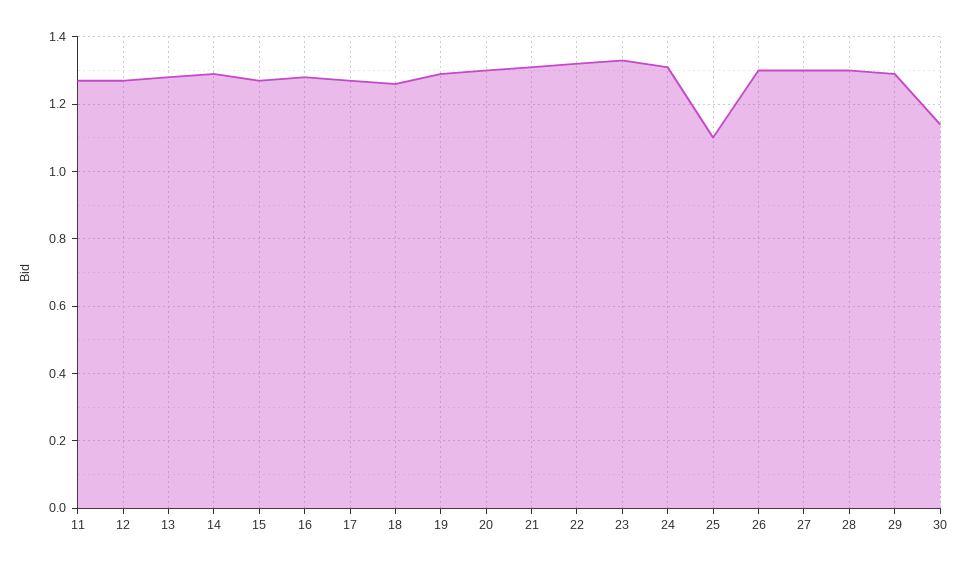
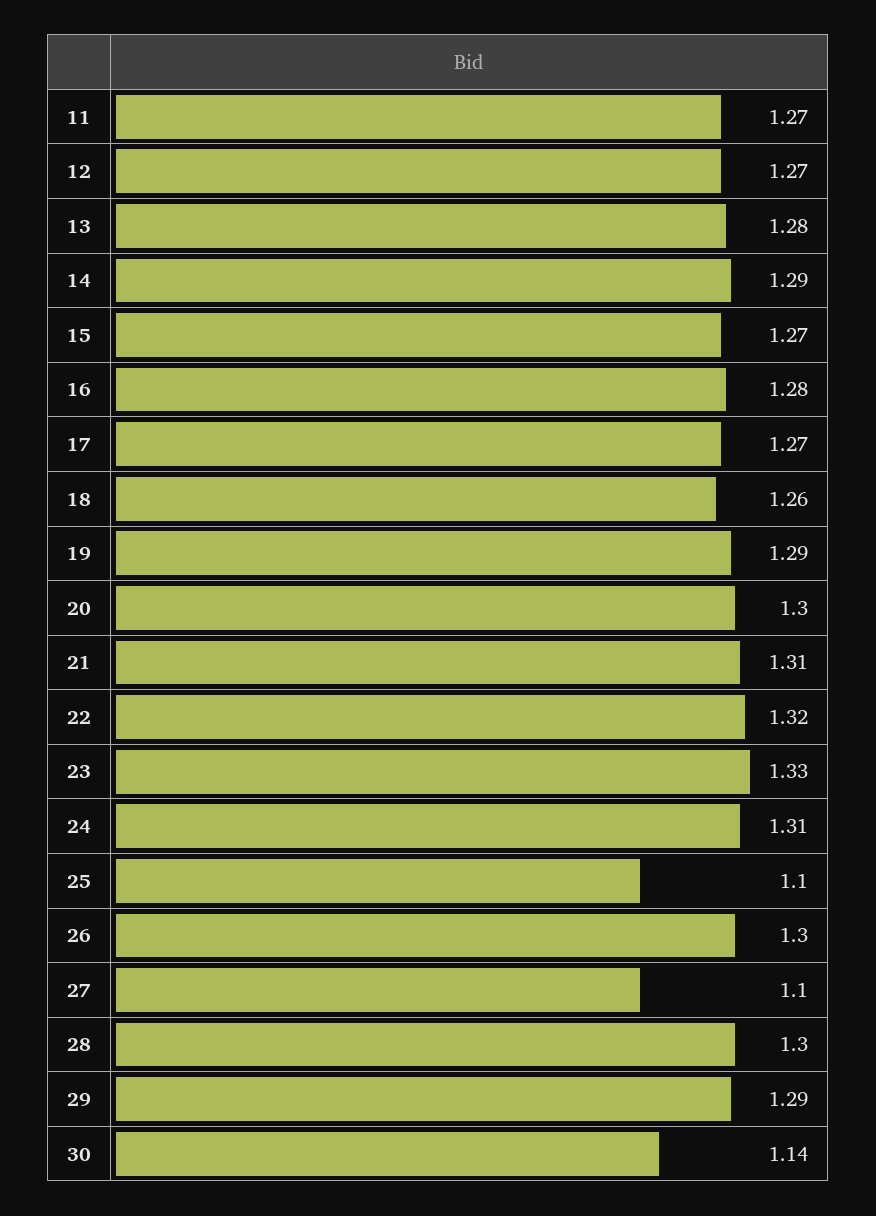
  {
    "11": 1.27,
    "12": 1.27,
    "13": 1.28,
    "14": 1.29,
    "15": 1.27,
    "16": 1.28,
    "17": 1.27,
    "18": 1.26,
    "19": 1.29,
    "20": 1.3,
    "21": 1.31,
    "22": 1.32,
    "23": 1.33,
    "24": 1.31,
    "25": 1.1,
    "26": 1.3,
-   "27": 1.3,
+   "27": 1.1,
    "28": 1.3,
    "29": 1.29,
    "30": 1.14
  }

